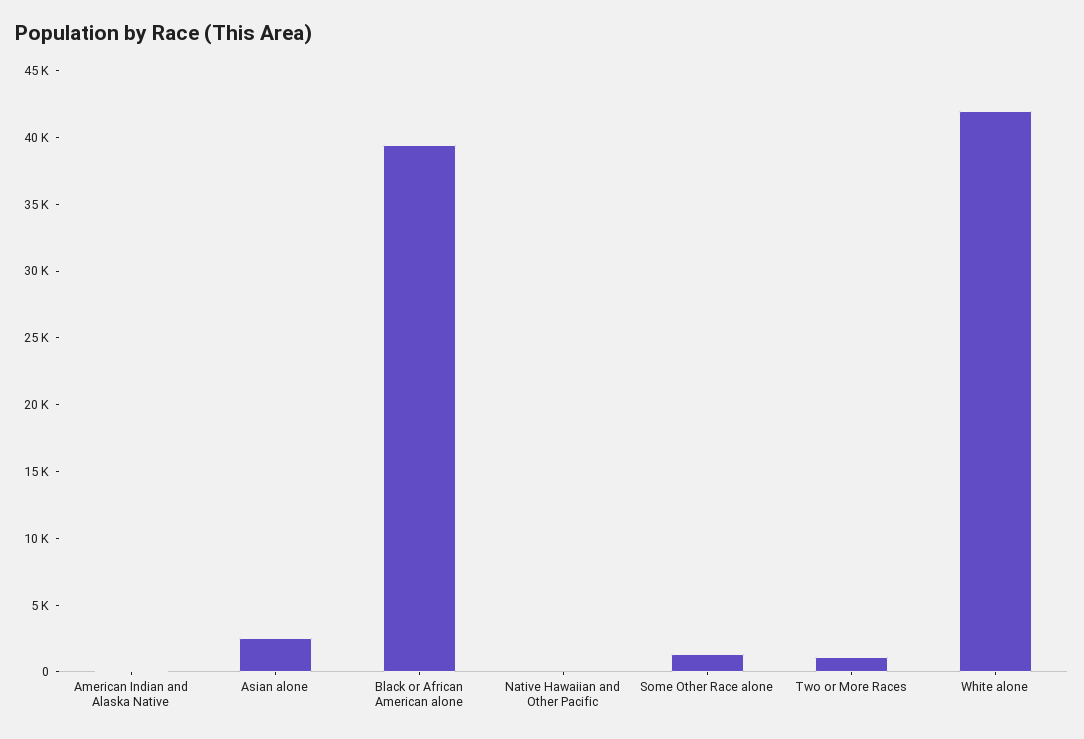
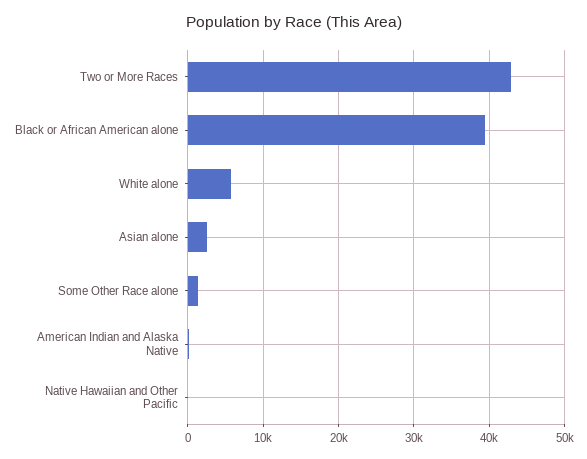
  {
    "American Indian and Alaska Native": 0,
    "Asian alone": 3000,
    "Black or African American alone": 39000,
    "Native Hawaiian and Other Pacific": 0,
    "Some Other Race alone": 1000,
-   "Two or More Races": 1000,
+   "Two or More Races": 43000,
-   "White alone": 42000
+   "White alone": 6000
  }

